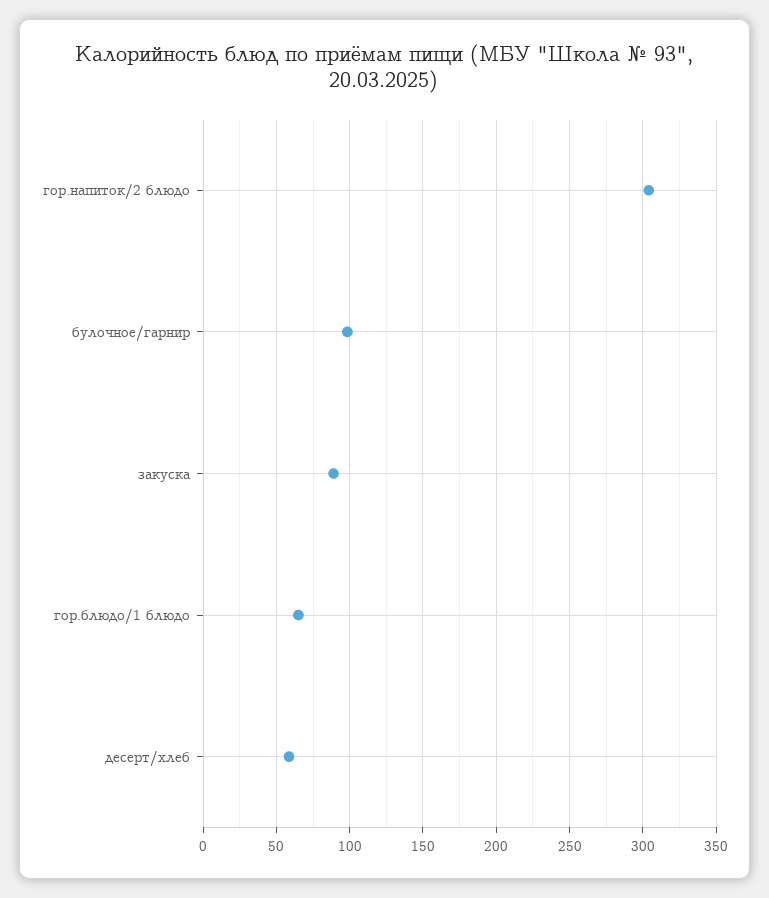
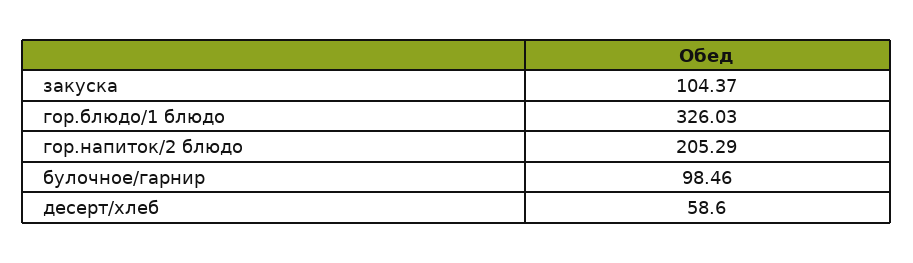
  {
-   "гор.напиток/2 блюдо": 305,
+   "гор.напиток/2 блюдо": 205.29,
    "булочное/гарнир": 98.46,
-   "закуска": 90,
+   "закуска": 104.37,
-   "гор.блюдо/1 блюдо": 65,
+   "гор.блюдо/1 блюдо": 326.03,
    "десерт/хлеб": 58.6
  }

